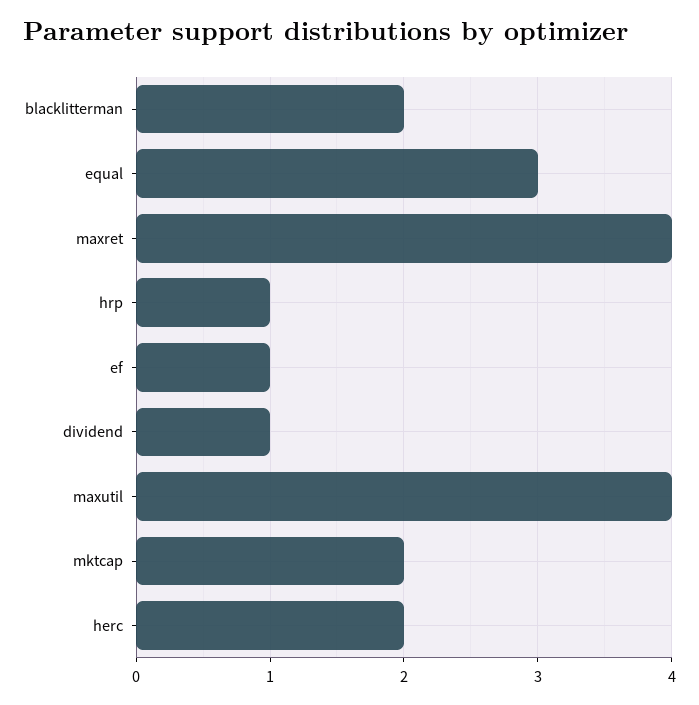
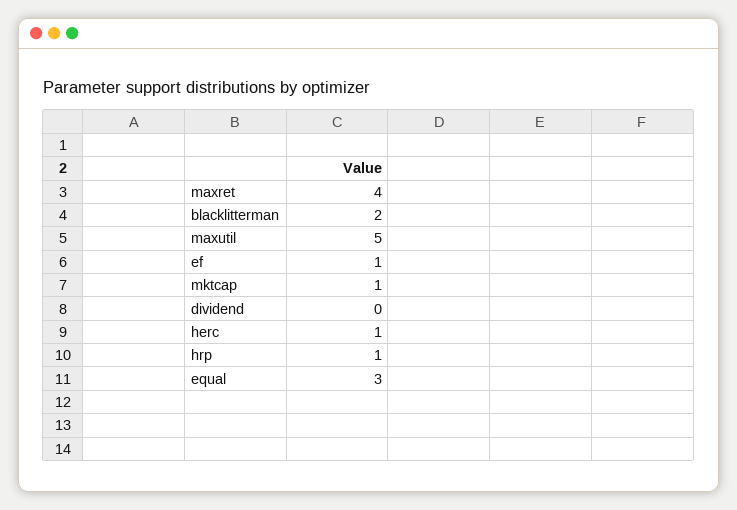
  {
    "blacklitterman": 2,
    "equal": 3,
    "maxret": 4,
    "hrp": 1,
    "ef": 1,
-   "dividend": 1,
+   "dividend": 0,
-   "maxutil": 4,
+   "maxutil": 5,
-   "mktcap": 2,
+   "mktcap": 1,
-   "herc": 2
+   "herc": 1
  }

